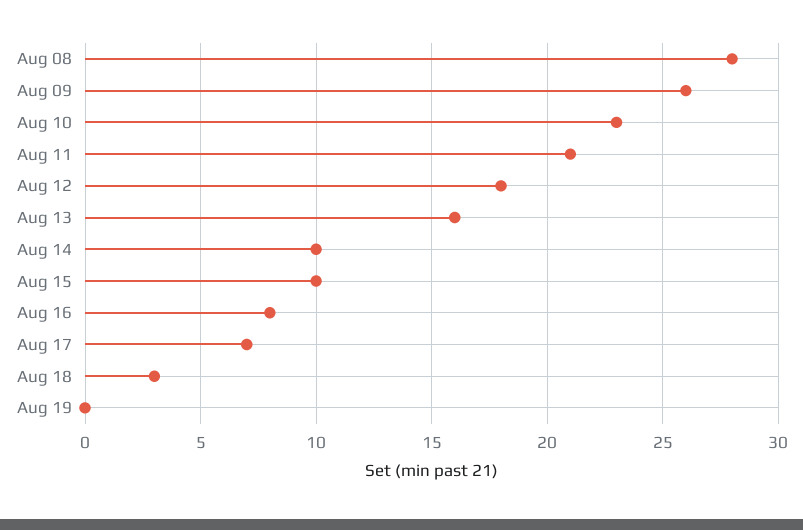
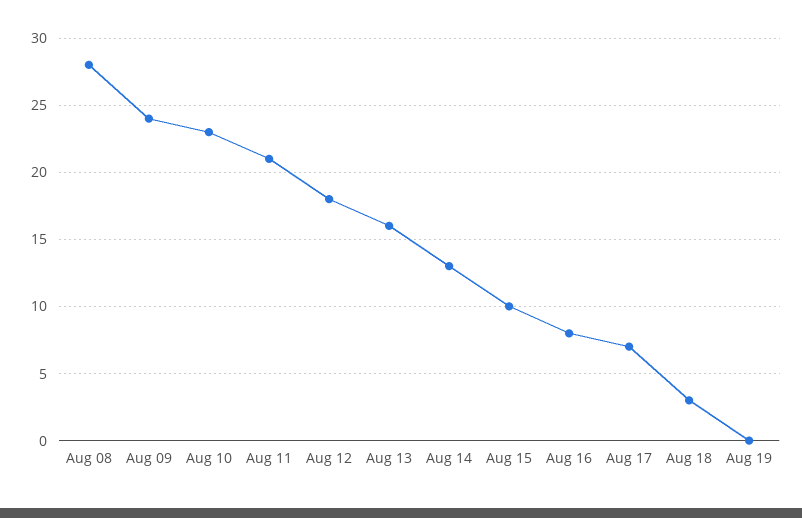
  {
    "Aug 08": 28,
-   "Aug 09": 26,
+   "Aug 09": 24,
    "Aug 10": 23,
    "Aug 11": 21,
    "Aug 12": 18,
    "Aug 13": 16,
-   "Aug 14": 10,
+   "Aug 14": 13,
    "Aug 15": 10,
    "Aug 16": 8,
    "Aug 17": 7,
    "Aug 18": 3,
    "Aug 19": 0
  }

